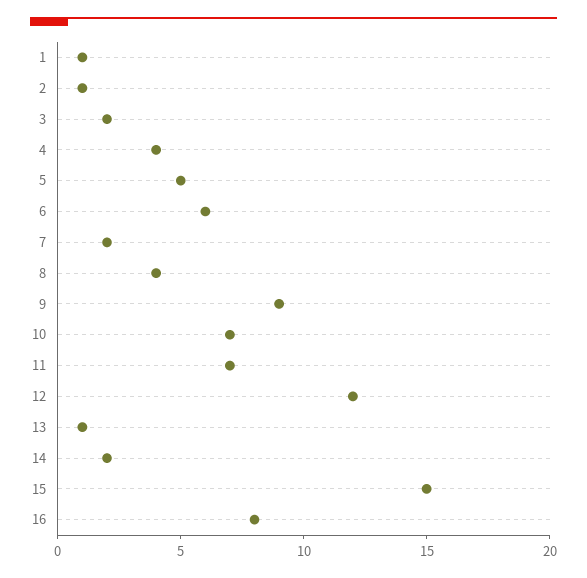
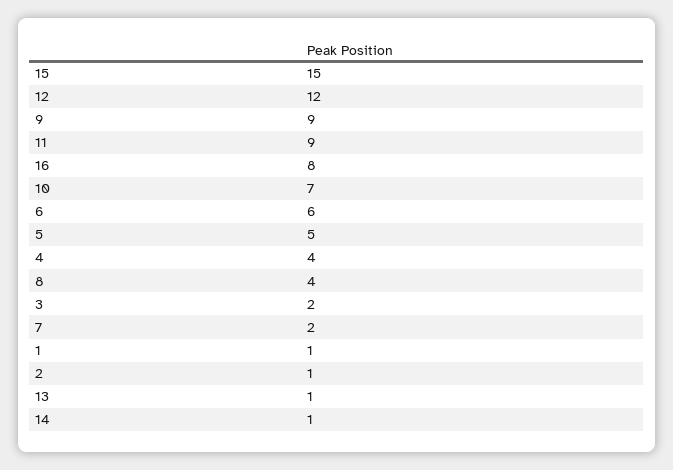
  {
    "1": 1,
    "2": 1,
    "3": 2,
    "4": 4,
    "5": 5,
    "6": 6,
    "7": 2,
    "8": 4,
    "9": 9,
    "10": 7,
-   "11": 7,
+   "11": 9,
    "12": 12,
    "13": 1,
-   "14": 2,
+   "14": 1,
    "15": 15,
    "16": 8
  }

